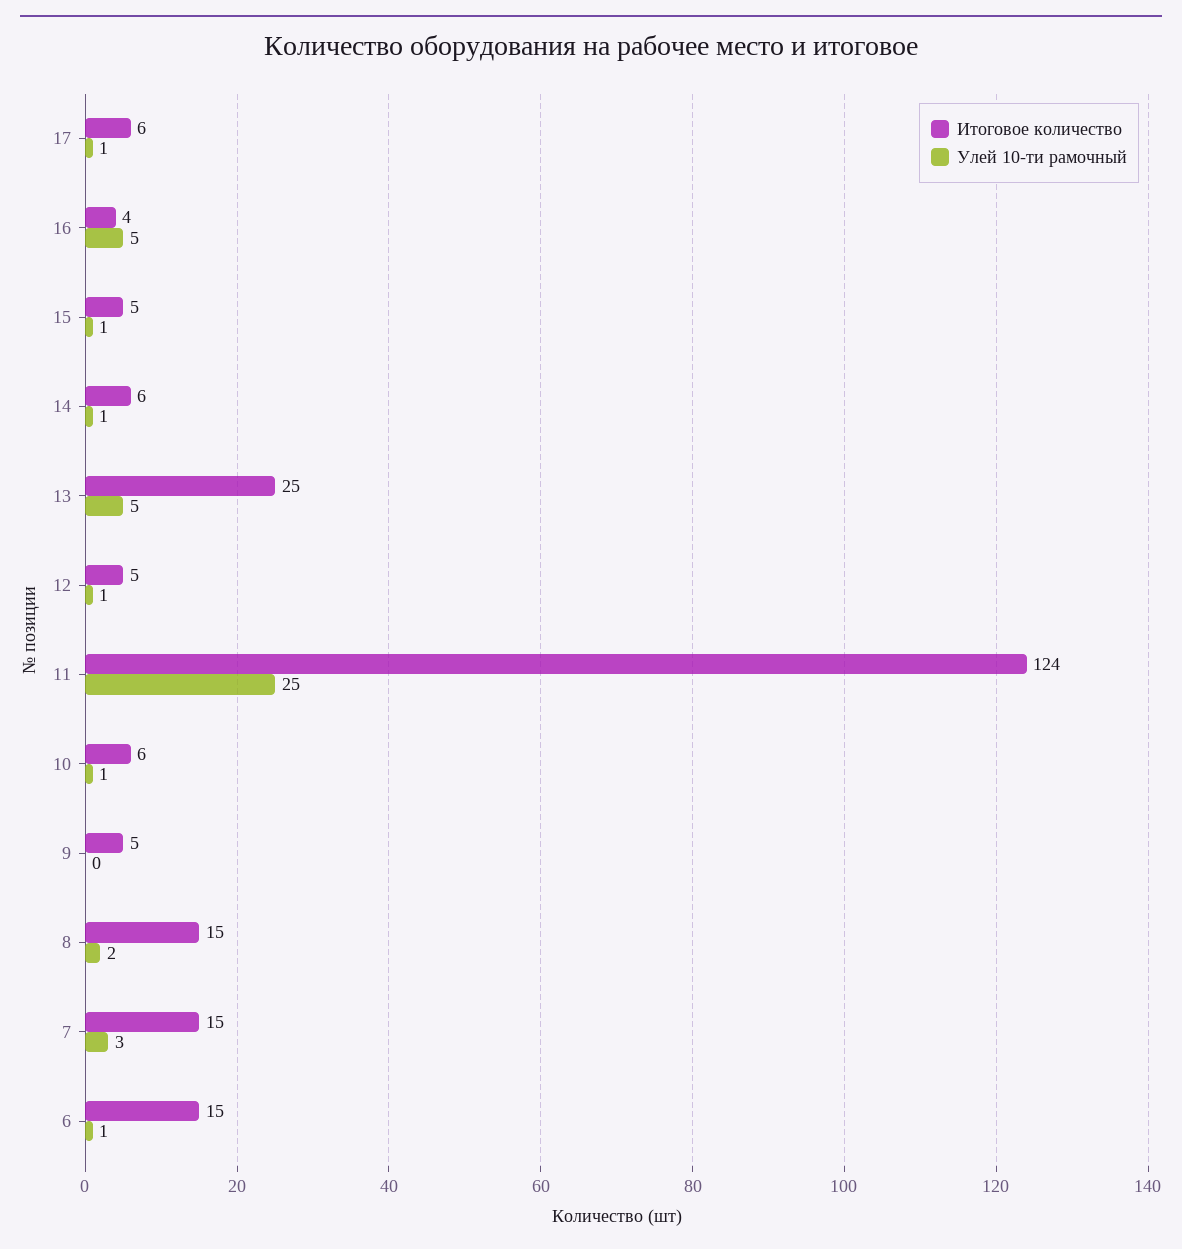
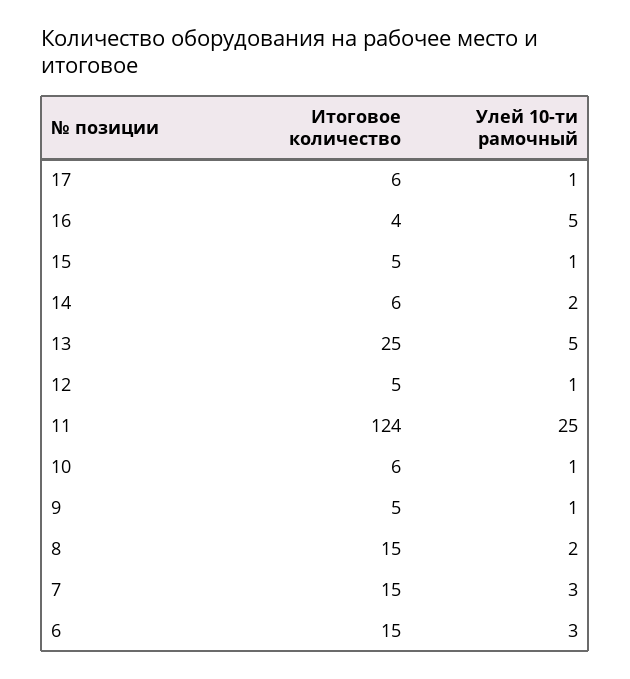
  {
    "Итоговое количество": {
      "17": 6,
      "16": 4,
      "15": 5,
      "14": 6,
      "13": 25,
      "12": 5,
      "11": 124,
      "10": 6,
      "9": 5,
      "8": 15,
      "7": 15,
      "6": 15
    },
    "Улей 10-ти рамочный": {
      "17": 1,
      "16": 5,
      "15": 1,
-     "14": 1,
+     "14": 2,
      "13": 5,
      "12": 1,
      "11": 25,
      "10": 1,
-     "9": 0,
+     "9": 1,
      "8": 2,
      "7": 3,
-     "6": 1
+     "6": 3
    }
  }

